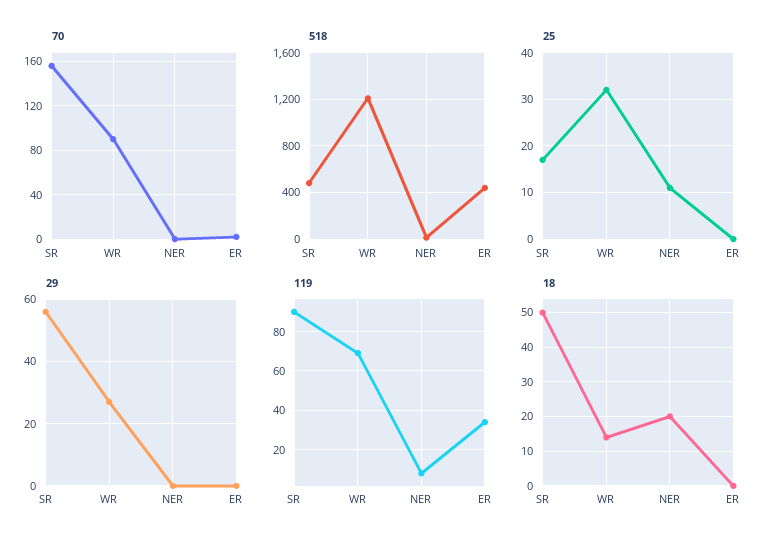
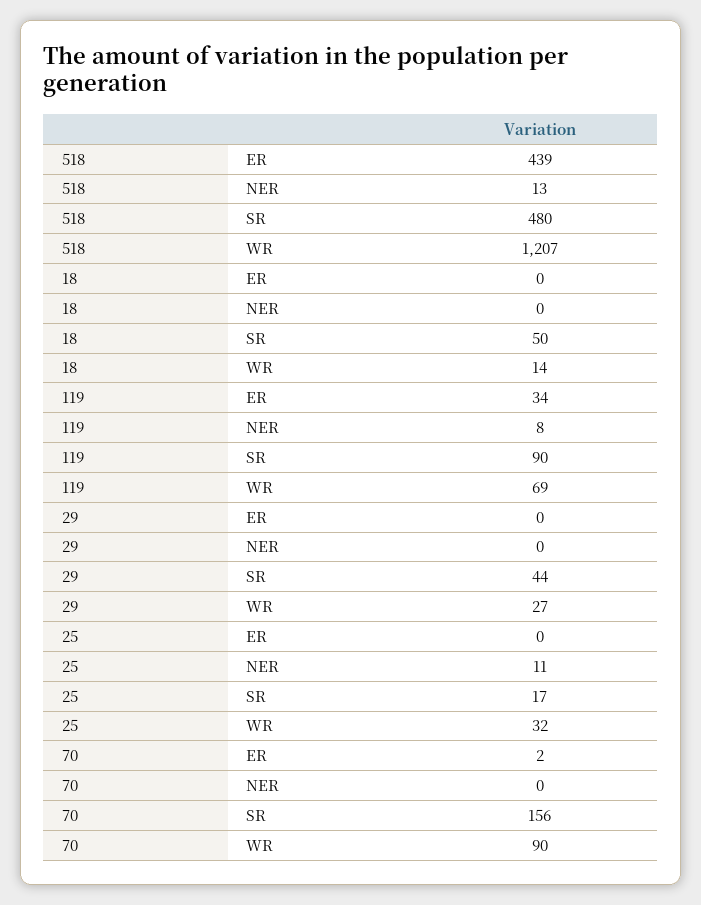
  {
    "70": {
      "SR": 156,
      "WR": 90,
      "NER": 0,
      "ER": 2
    },
    "518": {
      "SR": 480,
      "WR": 1207,
      "NER": 13,
      "ER": 439
    },
    "25": {
      "SR": 17,
      "WR": 32,
      "NER": 11,
      "ER": 0
    },
    "29": {
-     "SR": 55,
+     "SR": 44,
      "WR": 27,
      "NER": 0,
      "ER": 0
    },
    "119": {
      "SR": 90,
      "WR": 69,
      "NER": 8,
      "ER": 34
    },
    "18": {
      "SR": 50,
      "WR": 14,
-     "NER": 20,
+     "NER": 0,
      "ER": 0
    }
  }

